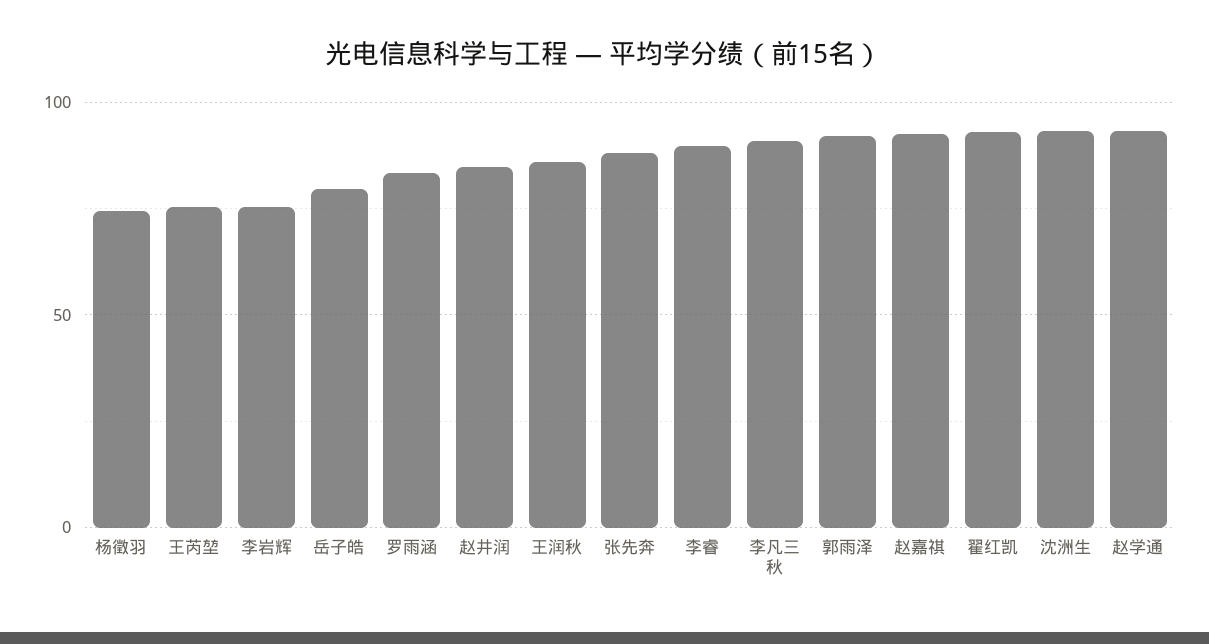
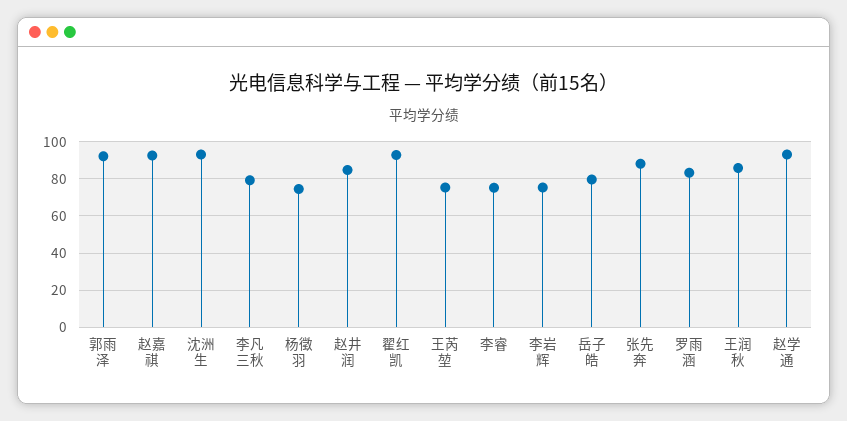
  {
    "杨徵羽": 75,
    "王芮堃": 75,
    "李岩辉": 75,
    "岳子皓": 80,
    "罗雨涵": 85,
    "赵井润": 85,
    "王润秋": 85,
    "张先奔": 90,
-   "李睿": 90,
+   "李睿": 75,
-   "李凡三秋": 90,
+   "李凡三秋": 80,
    "郭雨泽": 90,
    "赵嘉祺": 95,
    "翟红凯": 95,
    "沈洲生": 95,
    "赵学通": 95
  }

